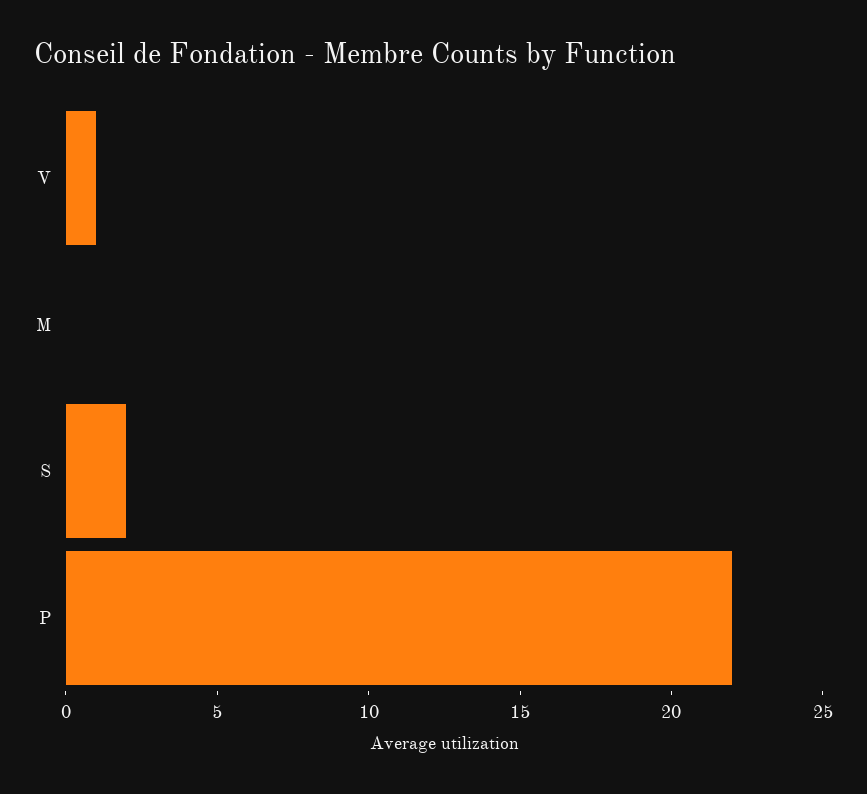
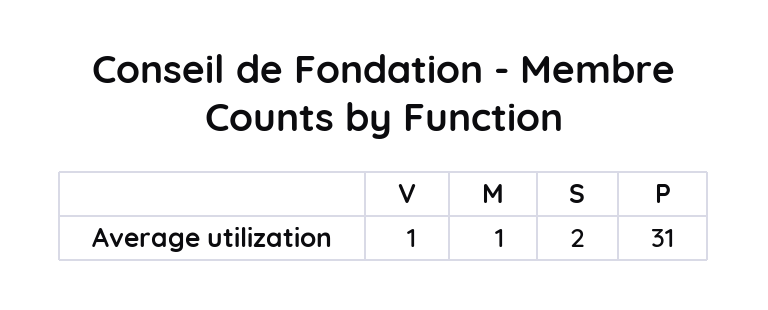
  {
    "V": 1,
-   "M": 0,
+   "M": 1,
    "S": 2,
-   "P": 22
+   "P": 31
  }

